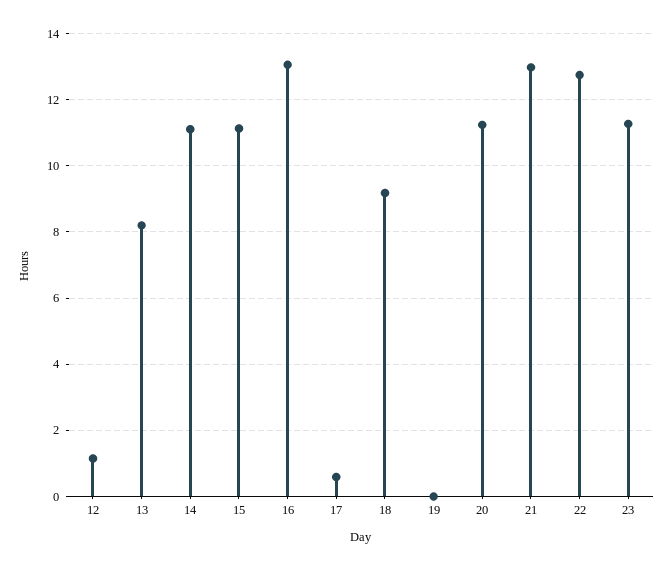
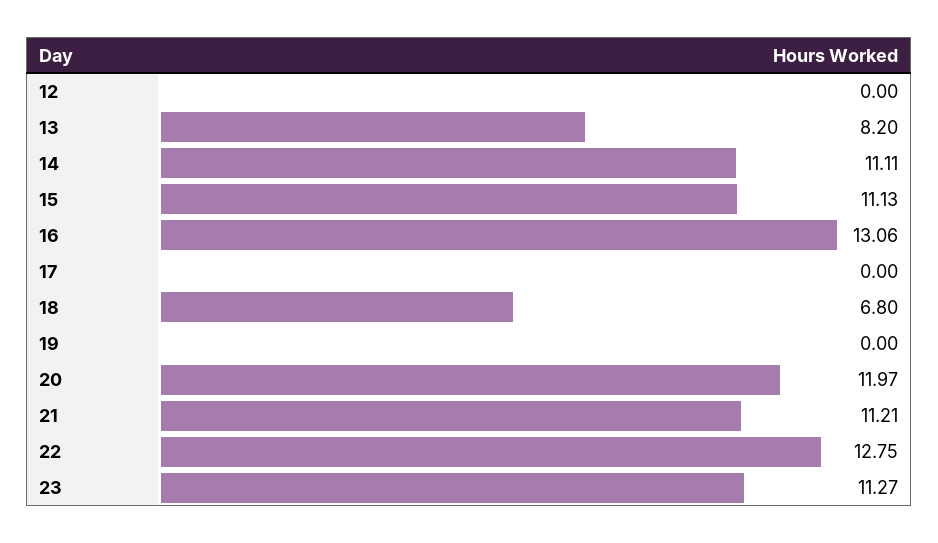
  {
-   "12": 1.2,
+   "12": 0,
    "13": 8.2,
    "14": 11.11,
    "15": 11.13,
    "16": 13.06,
-   "17": 0.6,
+   "17": 0,
-   "18": 9.2,
+   "18": 6.8,
    "19": 0,
-   "20": 11.2,
+   "20": 11.97,
-   "21": 13,
+   "21": 11.21,
    "22": 12.75,
    "23": 11.27
  }

